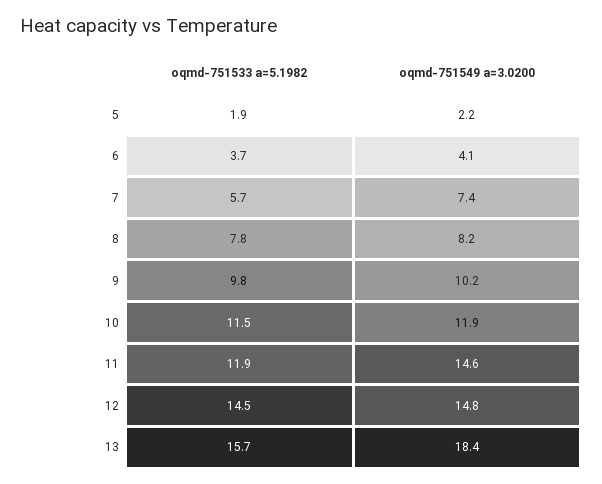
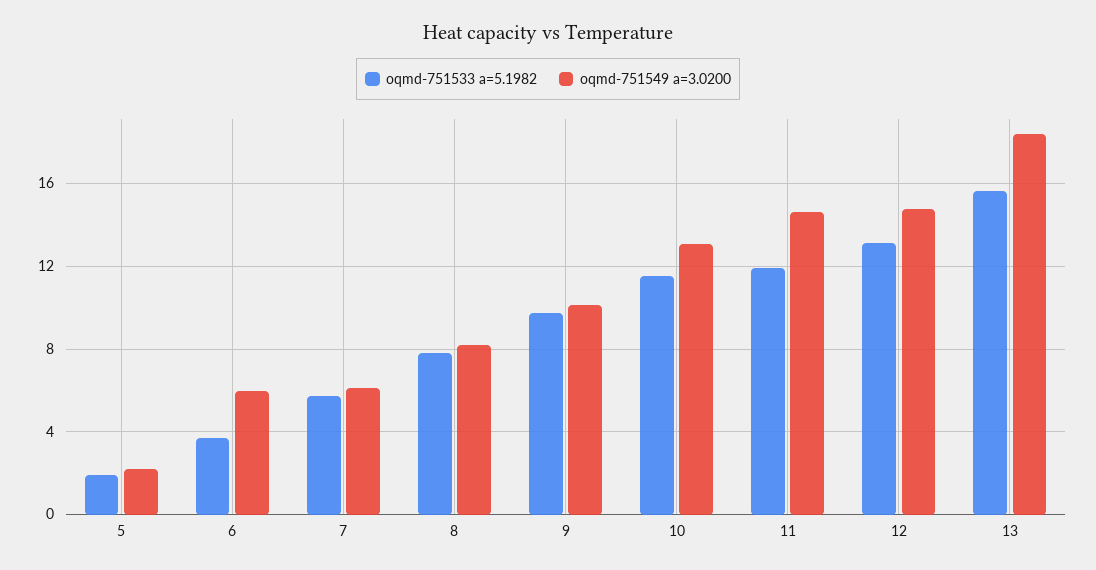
  {
    "oqmd-751533 a=5.1982": {
      "5": 1.9,
      "6": 3.7,
      "7": 5.7,
      "8": 7.8,
      "9": 9.8,
      "10": 11.5,
      "11": 11.9,
-     "12": 14.5,
+     "12": 13,
      "13": 15.7
    },
    "oqmd-751549 a=3.0200": {
      "5": 2.2,
-     "6": 4.1,
+     "6": 6,
-     "7": 7.4,
+     "7": 6,
      "8": 8.2,
      "9": 10.2,
-     "10": 11.9,
+     "10": 13,
      "11": 14.6,
      "12": 14.8,
      "13": 18.4
    }
  }

